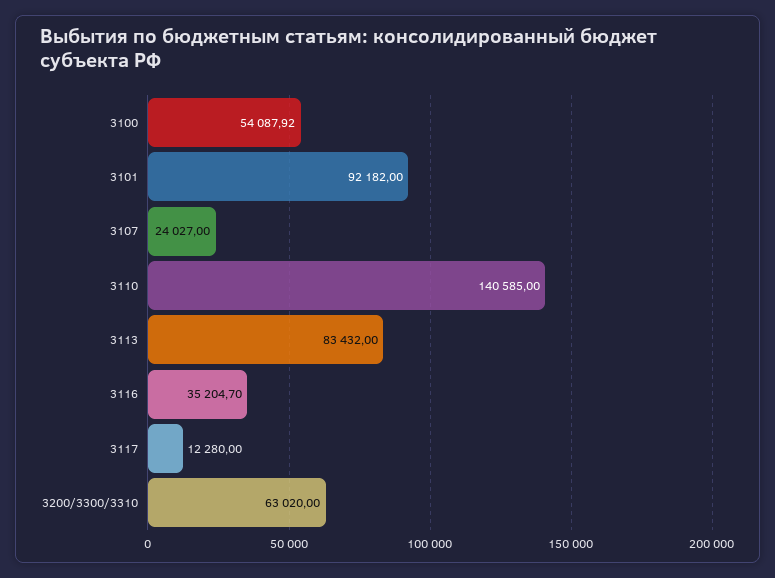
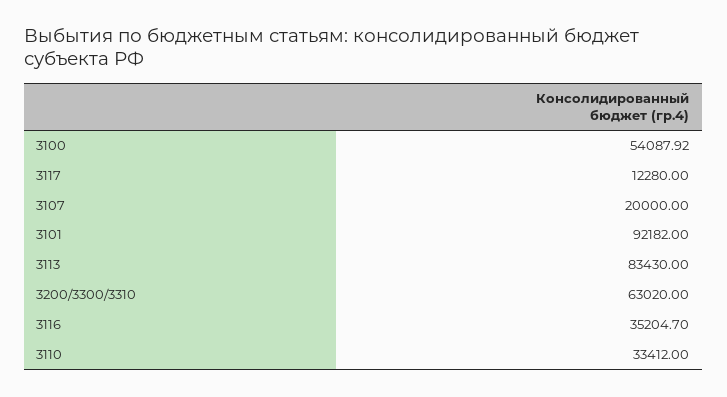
  {
    "3100": 54087.92,
    "3101": 92182,
-   "3107": 24027,
+   "3107": 20000,
-   "3110": 140585,
+   "3110": 33412,
-   "3113": 83432,
+   "3113": 83430,
    "3116": 35204.7,
    "3117": 12280,
    "3200/3300/3310": 63020
  }

